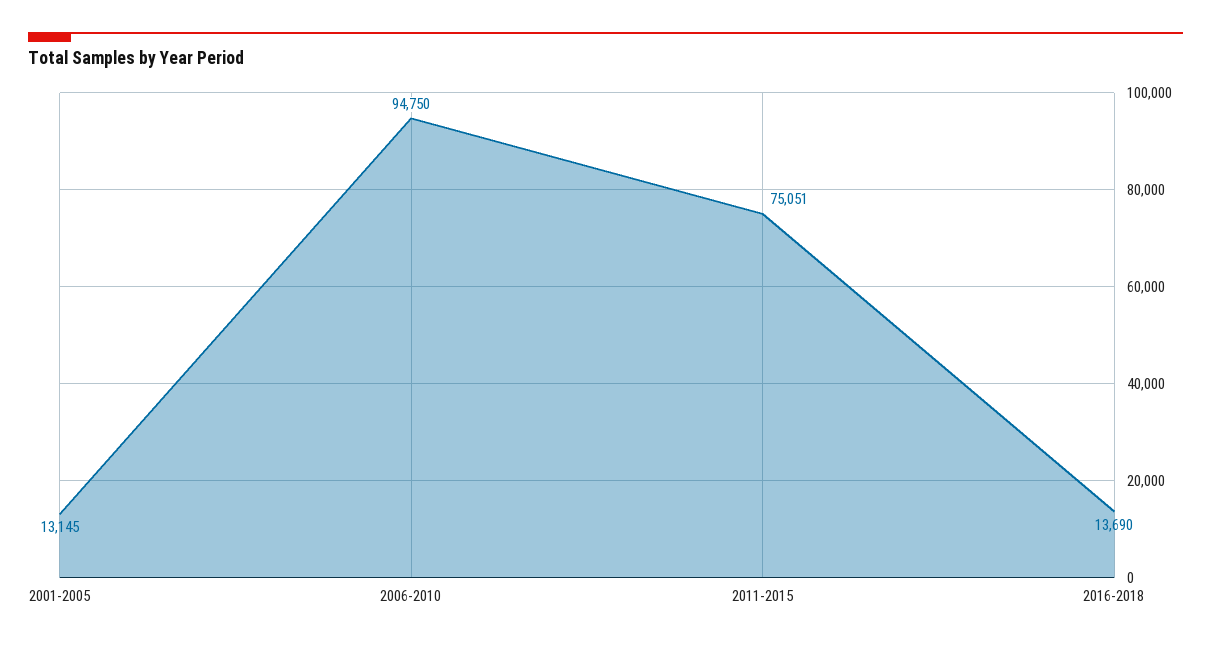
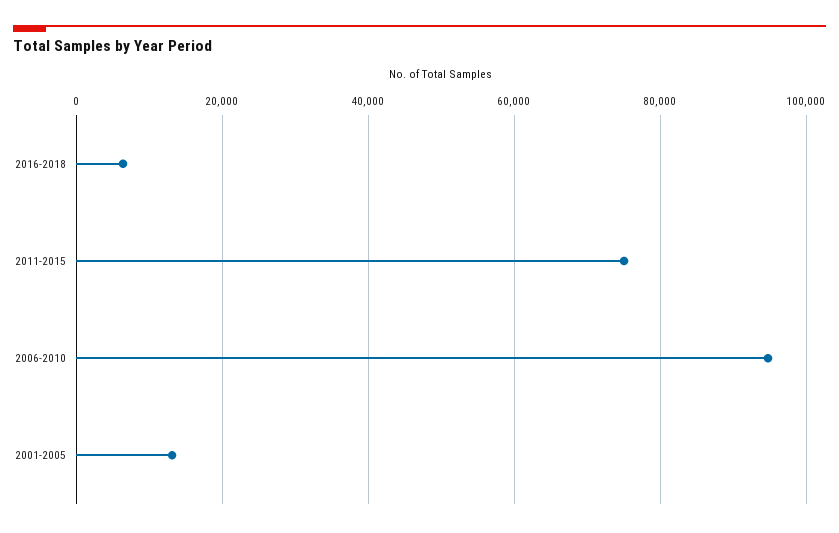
  {
    "2001-2005": 13145,
    "2006-2010": 94750,
    "2011-2015": 75051,
-   "2016-2018": 13690
+   "2016-2018": 6000
  }

